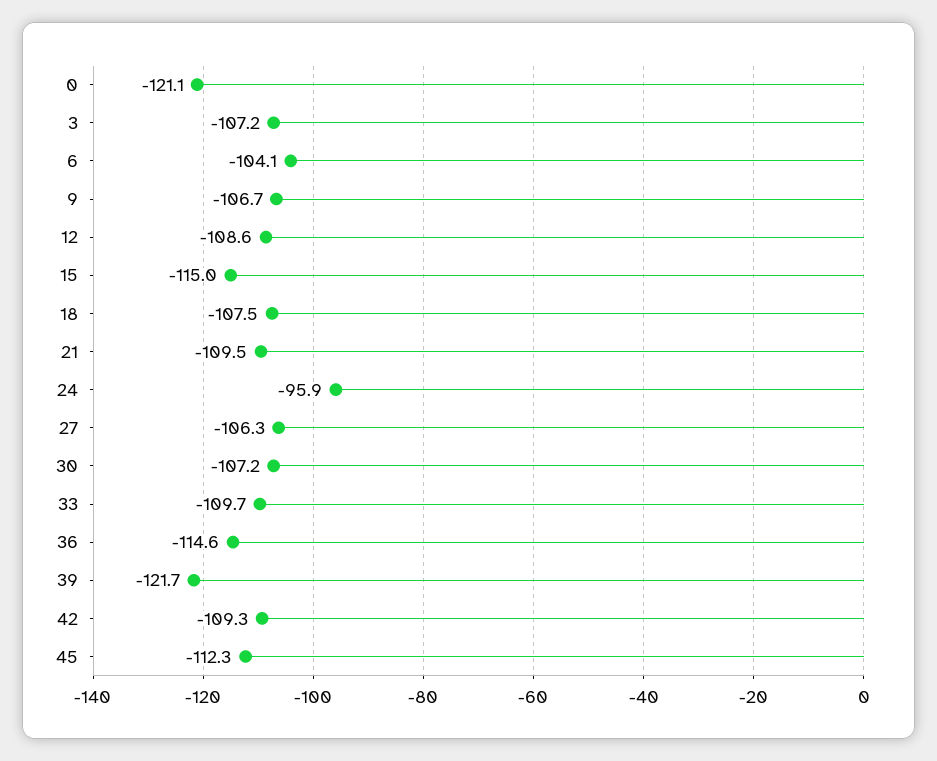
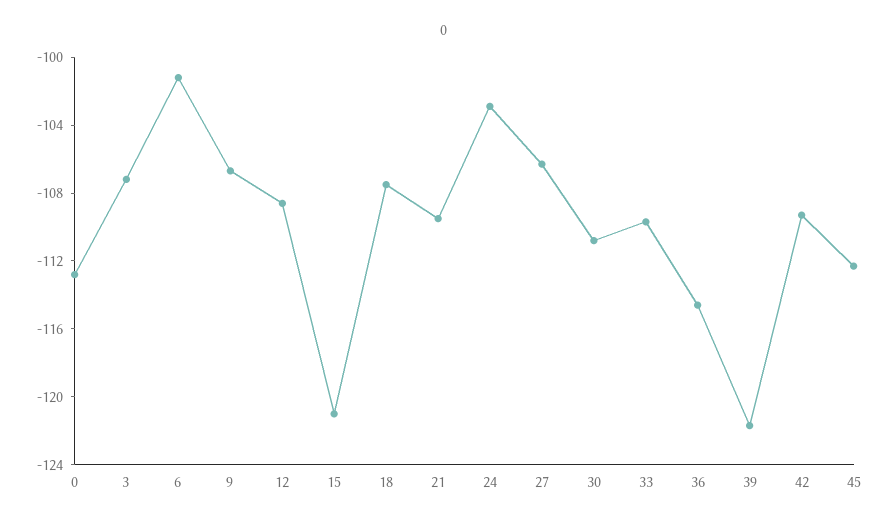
  {
-   "0": -121.1,
+   "0": -113,
    "3": -107.2,
-   "6": -104.1,
+   "6": -101,
    "9": -106.7,
    "12": -108.6,
-   "15": -115,
+   "15": -121,
    "18": -107.5,
    "21": -109.5,
-   "24": -95.9,
+   "24": -103,
    "27": -106.3,
-   "30": -107.2,
+   "30": -111,
    "33": -109.7,
    "36": -114.6,
    "39": -121.7,
    "42": -109.3,
    "45": -112.3
  }

